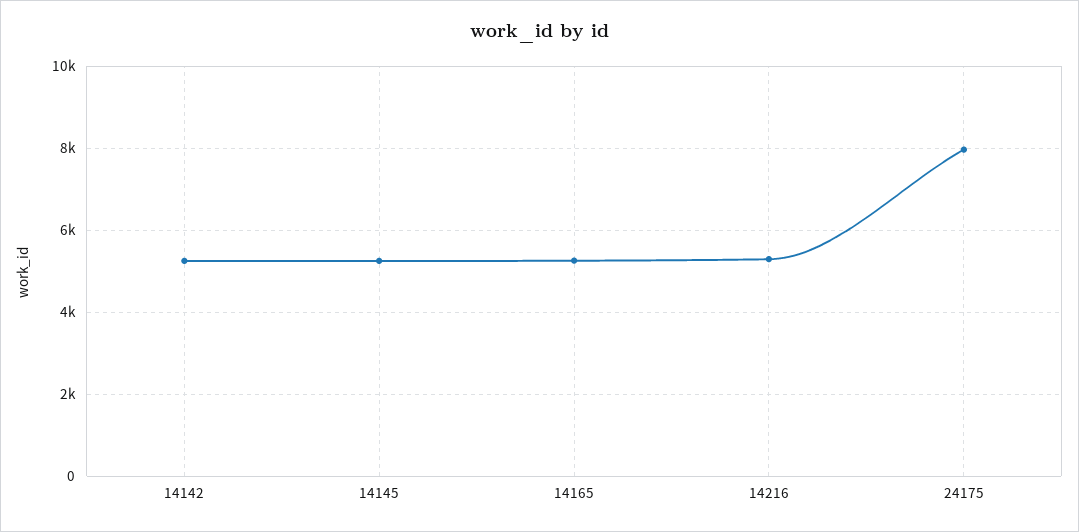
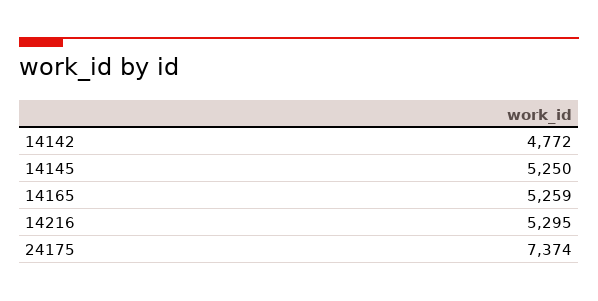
  {
-   "14142": 5200,
+   "14142": 4772,
    "14145": 5250,
    "14165": 5259,
    "14216": 5295,
-   "24175": 8000
+   "24175": 7374
  }

